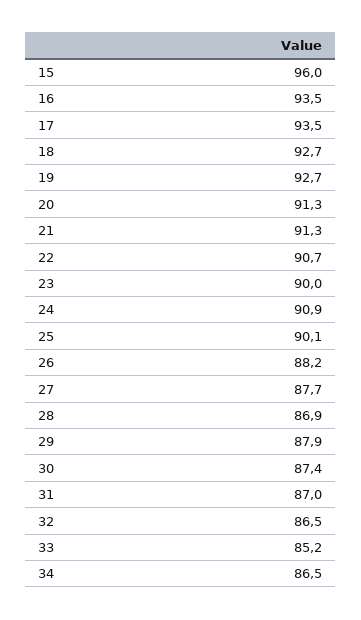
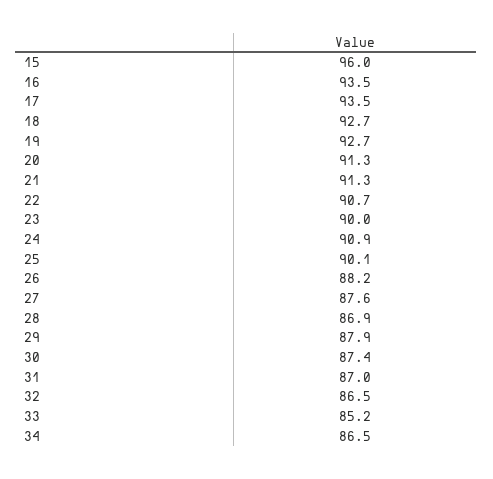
  {
    "15": 96,
    "16": 93.5,
    "17": 93.5,
    "18": 92.7,
    "19": 92.7,
    "20": 91.3,
    "21": 91.3,
    "22": 90.7,
    "23": 90,
    "24": 90.9,
    "25": 90.1,
    "26": 88.2,
-   "27": 87.7,
+   "27": 87.6,
    "28": 86.9,
    "29": 87.9,
    "30": 87.4,
    "31": 87,
    "32": 86.5,
    "33": 85.2,
    "34": 86.5
  }

